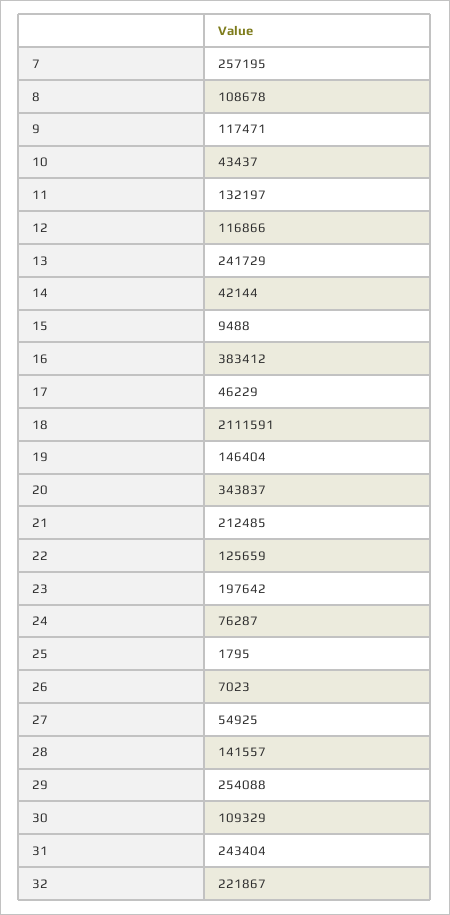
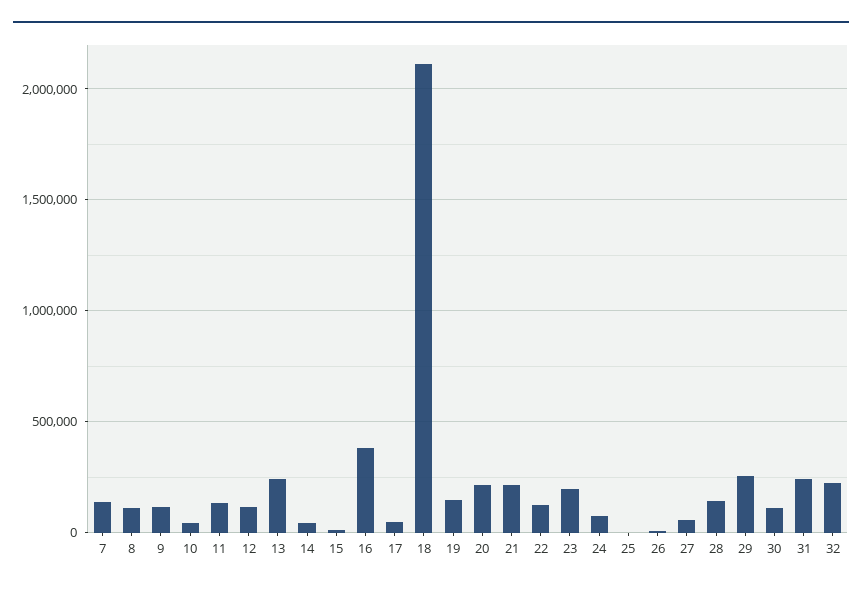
  {
-   "7": 257195,
+   "7": 150000,
    "8": 108678,
    "9": 117471,
    "10": 43437,
    "11": 132197,
    "12": 116866,
    "13": 241729,
    "14": 42144,
    "15": 9488,
    "16": 383412,
    "17": 46229,
    "18": 2111591,
    "19": 146404,
-   "20": 343837,
+   "20": 200000,
    "21": 212485,
    "22": 125659,
    "23": 197642,
    "24": 76287,
    "25": 1795,
    "26": 7023,
    "27": 54925,
    "28": 141557,
    "29": 254088,
    "30": 109329,
    "31": 243404,
    "32": 221867
  }

